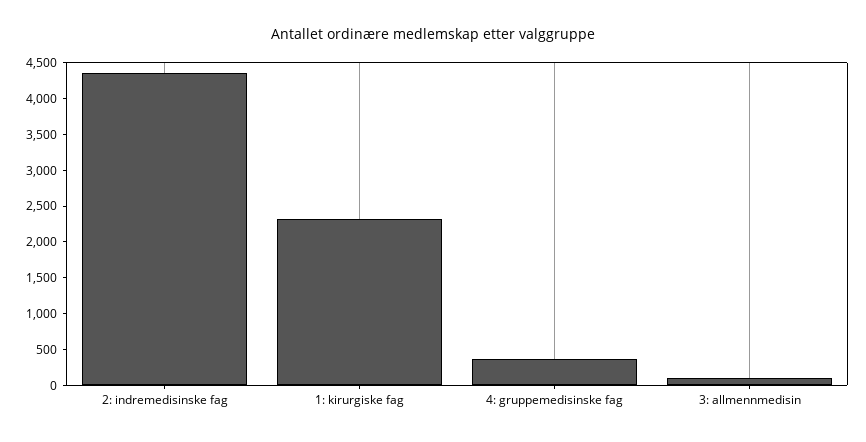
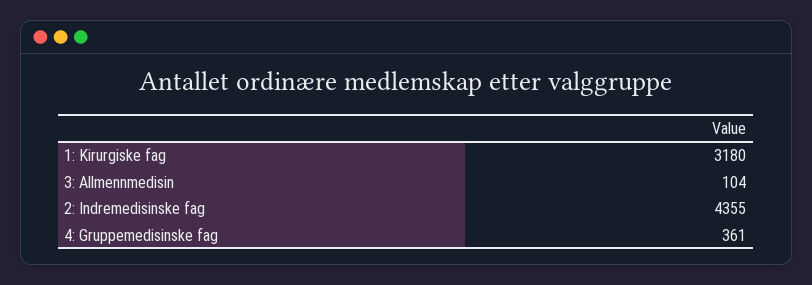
  {
    "2: indremedisinske fag": 4355,
-   "1: kirurgiske fag": 2250,
+   "1: kirurgiske fag": 3180,
    "4: gruppemedisinske fag": 361,
    "3: allmennmedisin": 104
  }

